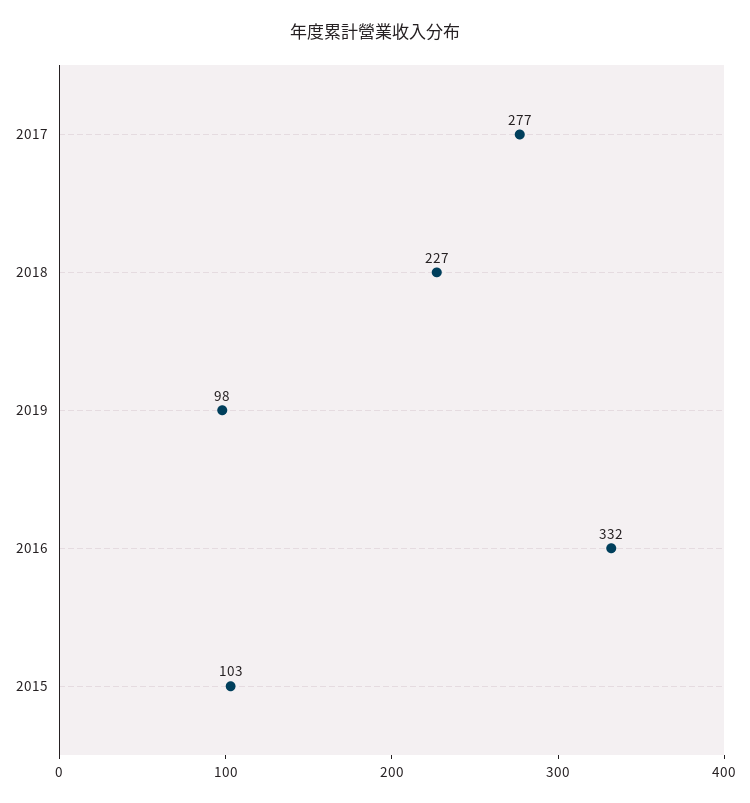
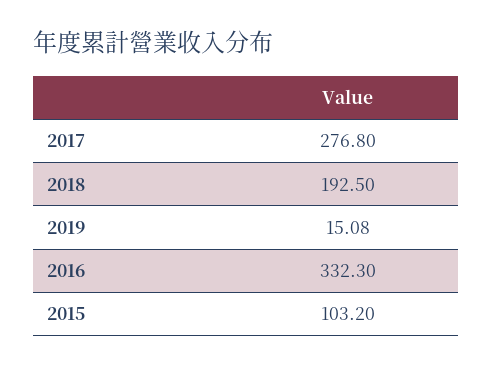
  {
    "2017": 276.8,
-   "2018": 227,
+   "2018": 192.5,
-   "2019": 98,
+   "2019": 15.08,
    "2016": 332.3,
    "2015": 103.2
  }

